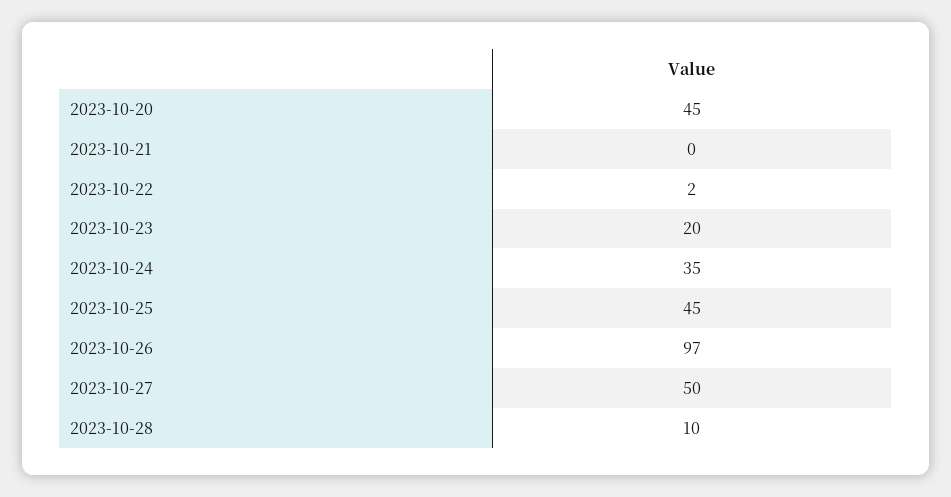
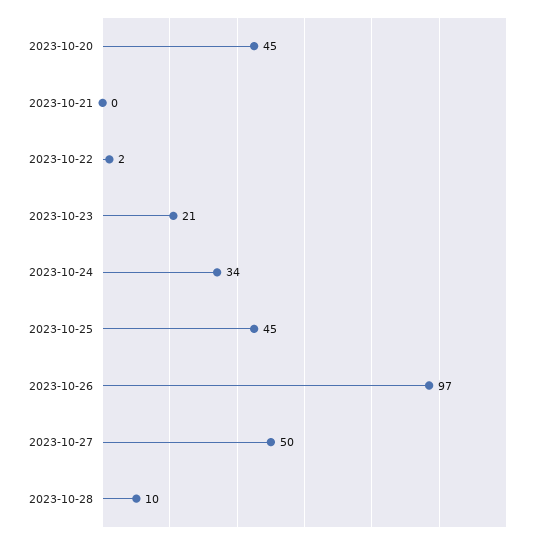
  {
    "2023-10-20": 45,
    "2023-10-21": 0,
    "2023-10-22": 2,
-   "2023-10-23": 20,
+   "2023-10-23": 21,
-   "2023-10-24": 35,
+   "2023-10-24": 34,
    "2023-10-25": 45,
    "2023-10-26": 97,
    "2023-10-27": 50,
    "2023-10-28": 10
  }

